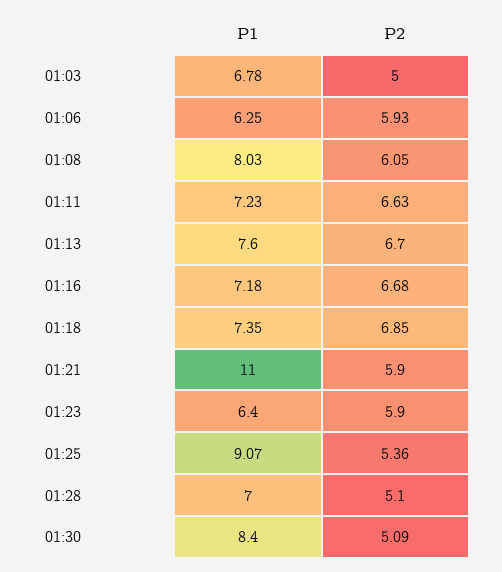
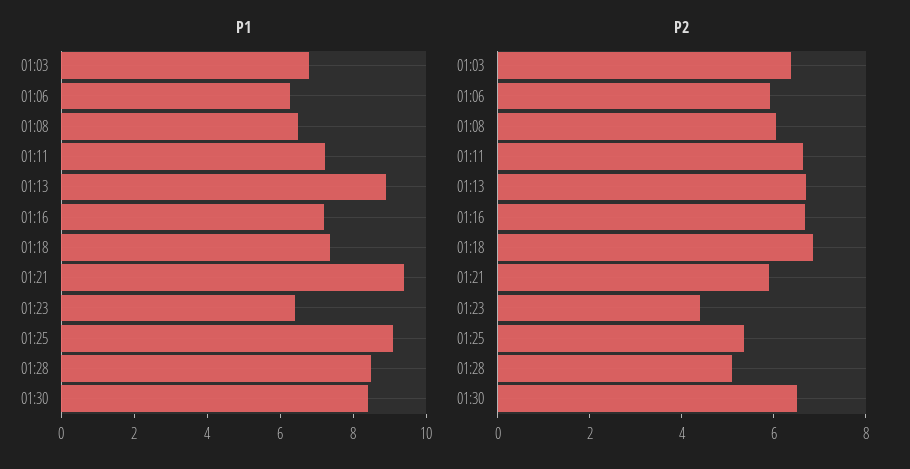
  {
    "P1": {
      "01:03": 6.78,
      "01:06": 6.25,
-     "01:08": 8.03,
+     "01:08": 6.5,
      "01:11": 7.23,
-     "01:13": 7.6,
+     "01:13": 9,
      "01:16": 7.18,
      "01:18": 7.35,
-     "01:21": 11,
+     "01:21": 9.5,
      "01:23": 6.4,
      "01:25": 9.07,
-     "01:28": 7,
+     "01:28": 8.5,
      "01:30": 8.4
    },
    "P2": {
-     "01:03": 5,
+     "01:03": 6.5,
      "01:06": 5.93,
      "01:08": 6.05,
      "01:11": 6.63,
      "01:13": 6.7,
      "01:16": 6.68,
      "01:18": 6.85,
      "01:21": 5.9,
-     "01:23": 5.9,
+     "01:23": 4.5,
      "01:25": 5.36,
      "01:28": 5.1,
-     "01:30": 5.09
+     "01:30": 6.5
    }
  }

